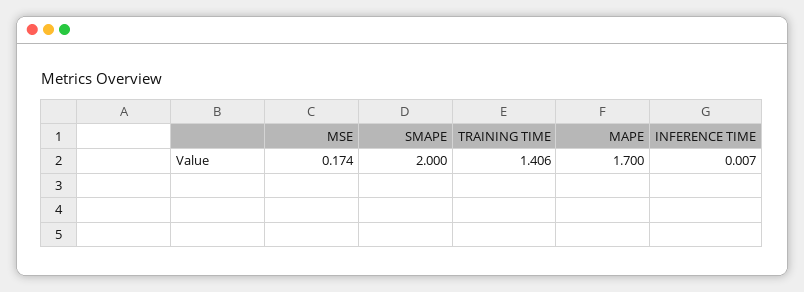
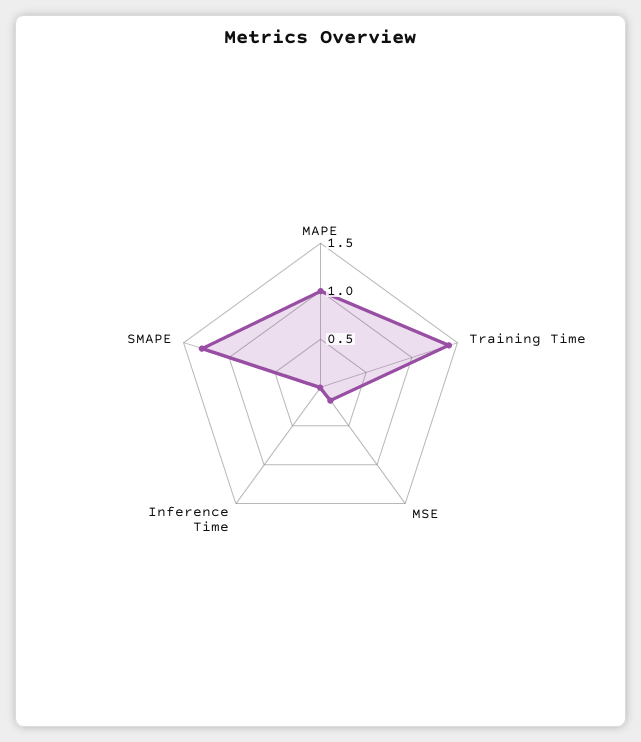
  {
    "MSE": 0.174,
-   "SMAPE": 2,
+   "SMAPE": 1.3,
    "TRAINING TIME": 1.406,
-   "MAPE": 1.7,
+   "MAPE": 1,
    "INFERENCE TIME": 0.007
  }

